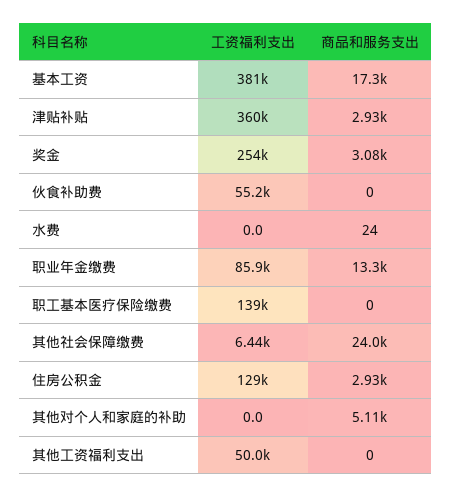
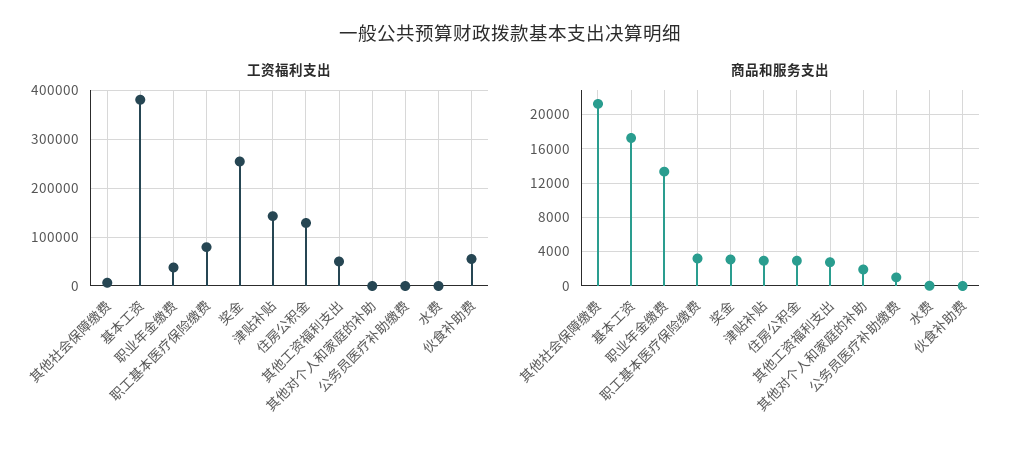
  {
    "工资福利支出": {
      "基本工资": 381000,
-     "津贴补贴": 360000,
+     "津贴补贴": 140000,
      "奖金": 254000,
      "伙食补助费": 55200,
      "水费": 0,
-     "职业年金缴费": 85900,
+     "职业年金缴费": 40000,
-     "职工基本医疗保险缴费": 139000,
+     "职工基本医疗保险缴费": 80000,
      "其他社会保障缴费": 6440,
      "住房公积金": 129000,
      "其他对个人和家庭的补助": 0,
-     "其他工资福利支出": 50000
+     "其他工资福利支出": 50000,
+     "公务员医疗补助缴费": 0
    },
    "商品和服务支出": {
      "基本工资": 17300,
      "津贴补贴": 2930,
      "奖金": 3080,
      "伙食补助费": 0,
      "水费": 24,
      "职业年金缴费": 13300,
-     "职工基本医疗保险缴费": 0,
+     "职工基本医疗保险缴费": 3000,
-     "其他社会保障缴费": 24000,
+     "其他社会保障缴费": 21000,
      "住房公积金": 2930,
-     "其他对个人和家庭的补助": 5110,
+     "其他对个人和家庭的补助": 2000,
-     "其他工资福利支出": 0
+     "其他工资福利支出": 3000,
+     "公务员医疗补助缴费": 1000
    }
  }

